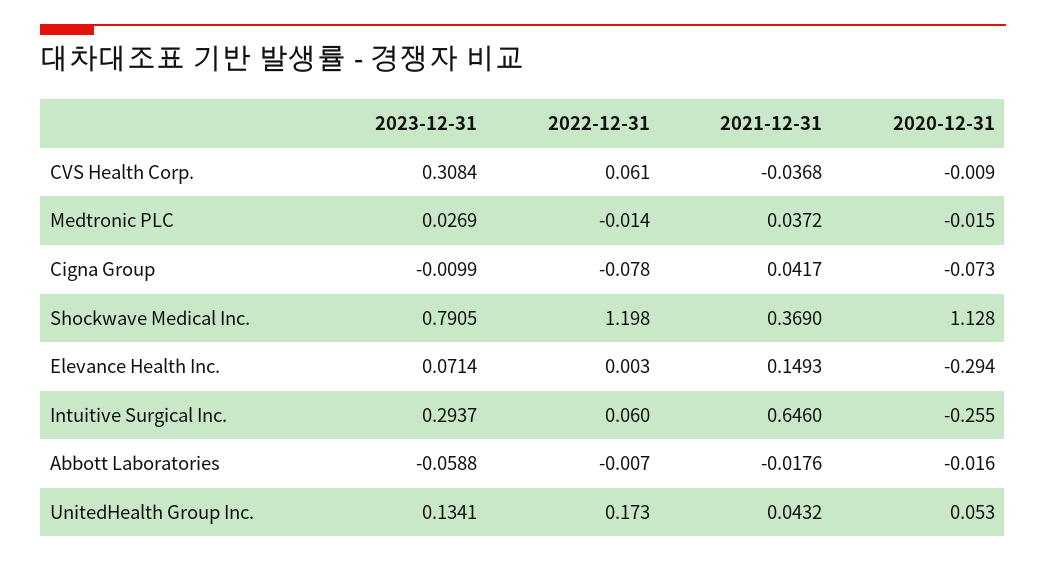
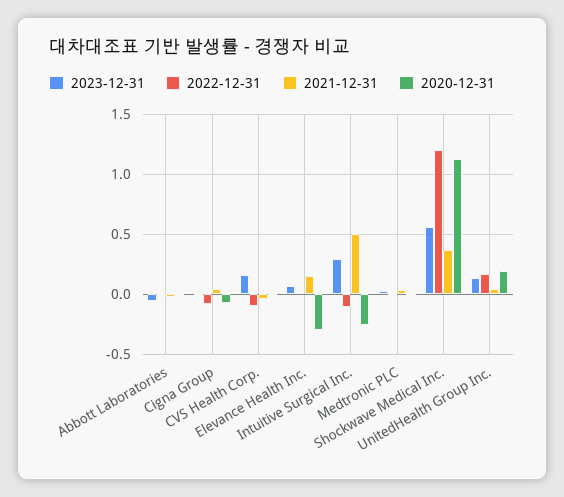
  {
    "2023-12-31": {
-     "CVS Health Corp.": 0.3084,
+     "CVS Health Corp.": 0.15,
      "Medtronic PLC": 0.0269,
      "Cigna Group": -0.0099,
-     "Shockwave Medical Inc.": 0.7905,
+     "Shockwave Medical Inc.": 0.55,
      "Elevance Health Inc.": 0.0714,
      "Intuitive Surgical Inc.": 0.2937,
      "Abbott Laboratories": -0.0588,
      "UnitedHealth Group Inc.": 0.1341
    },
    "2022-12-31": {
-     "CVS Health Corp.": 0.061,
+     "CVS Health Corp.": -0.1,
      "Medtronic PLC": -0.014,
      "Cigna Group": -0.078,
      "Shockwave Medical Inc.": 1.198,
      "Elevance Health Inc.": 0.003,
-     "Intuitive Surgical Inc.": 0.06,
+     "Intuitive Surgical Inc.": -0.1,
      "Abbott Laboratories": -0.007,
      "UnitedHealth Group Inc.": 0.173
    },
    "2021-12-31": {
      "CVS Health Corp.": -0.0368,
      "Medtronic PLC": 0.0372,
      "Cigna Group": 0.0417,
      "Shockwave Medical Inc.": 0.369,
      "Elevance Health Inc.": 0.1493,
-     "Intuitive Surgical Inc.": 0.646,
+     "Intuitive Surgical Inc.": 0.5,
      "Abbott Laboratories": -0.0176,
      "UnitedHealth Group Inc.": 0.0432
    },
    "2020-12-31": {
      "CVS Health Corp.": -0.009,
      "Medtronic PLC": -0.015,
      "Cigna Group": -0.073,
      "Shockwave Medical Inc.": 1.128,
      "Elevance Health Inc.": -0.294,
      "Intuitive Surgical Inc.": -0.255,
      "Abbott Laboratories": -0.016,
-     "UnitedHealth Group Inc.": 0.053
+     "UnitedHealth Group Inc.": 0.2
    }
  }

